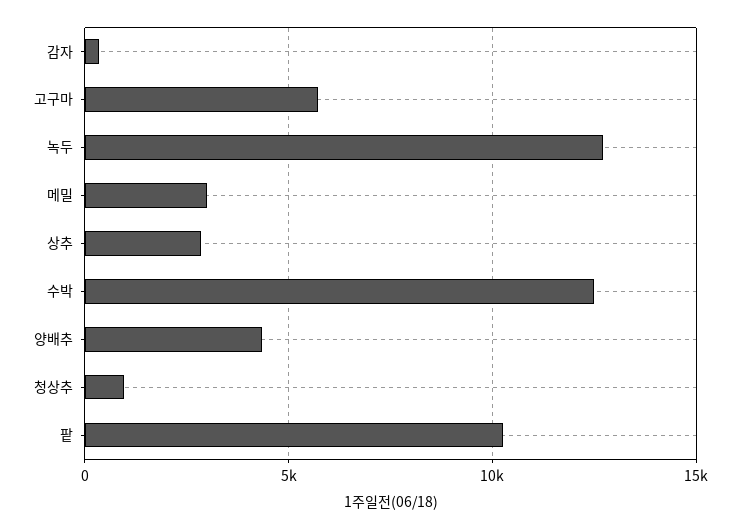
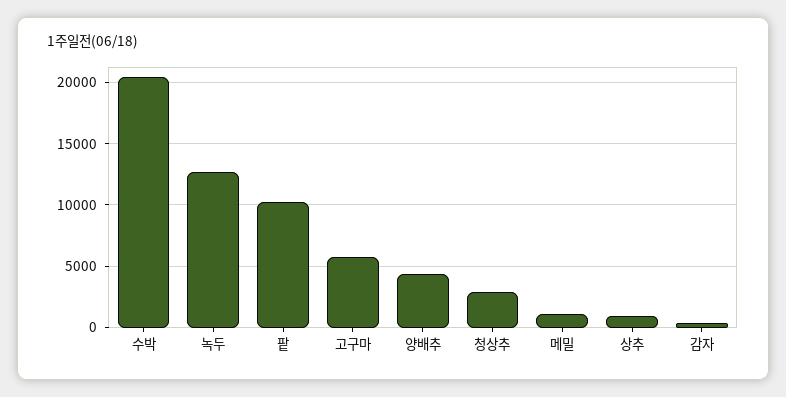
  {
    "감자": 500,
    "고구마": 5500,
    "녹두": 12500,
-   "메밀": 3000,
+   "메밀": 1000,
-   "상추": 3000,
+   "상추": 1000,
-   "수박": 12500,
+   "수박": 20500,
    "양배추": 4500,
-   "청상추": 1000,
+   "청상추": 3000,
    "팥": 10500
  }

